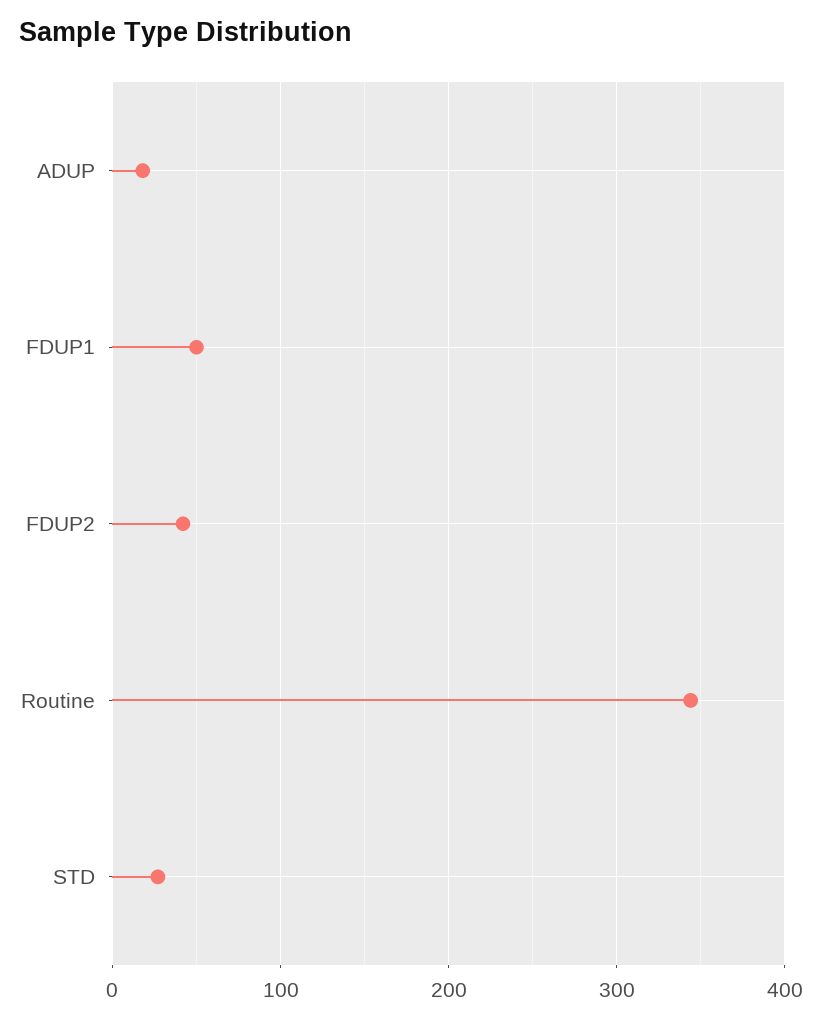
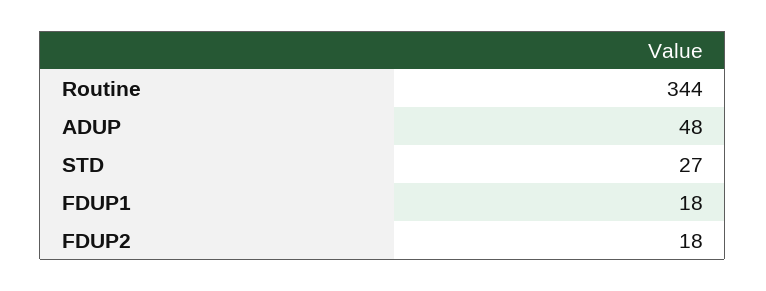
  {
-   "ADUP": 20,
+   "ADUP": 48,
-   "FDUP1": 50,
+   "FDUP1": 18,
-   "FDUP2": 40,
+   "FDUP2": 18,
    "Routine": 344,
    "STD": 27
  }

